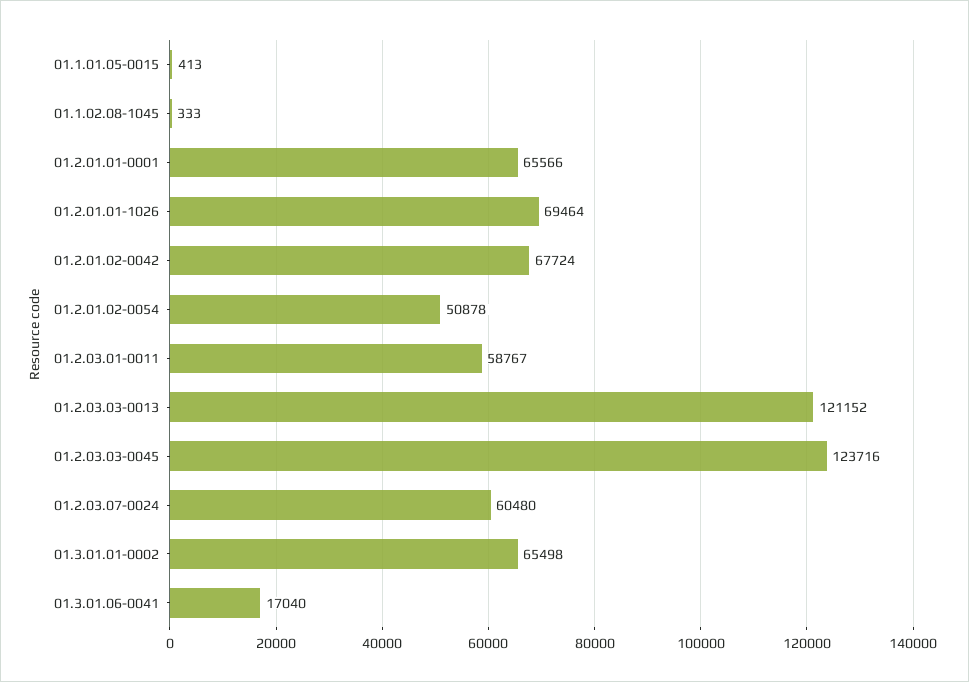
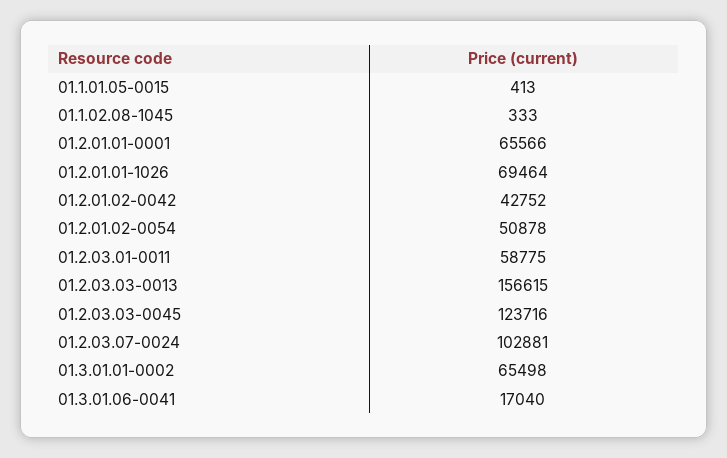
  {
    "01.1.01.05-0015": 413,
    "01.1.02.08-1045": 333,
    "01.2.01.01-0001": 65566,
    "01.2.01.01-1026": 69464,
-   "01.2.01.02-0042": 67724,
+   "01.2.01.02-0042": 42752,
    "01.2.01.02-0054": 50878,
-   "01.2.03.01-0011": 58767,
+   "01.2.03.01-0011": 58775,
-   "01.2.03.03-0013": 121152,
+   "01.2.03.03-0013": 156615,
    "01.2.03.03-0045": 123716,
-   "01.2.03.07-0024": 60480,
+   "01.2.03.07-0024": 102881,
    "01.3.01.01-0002": 65498,
    "01.3.01.06-0041": 17040
  }

